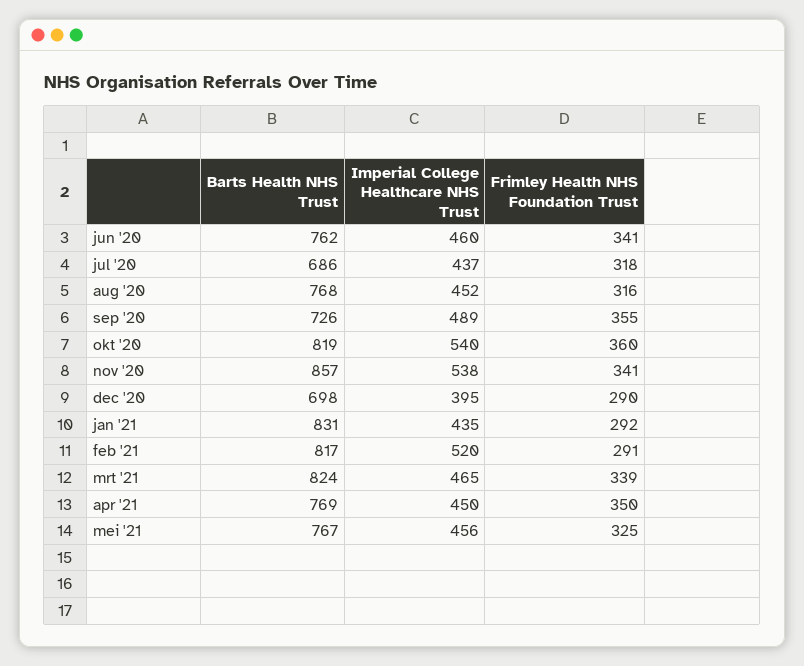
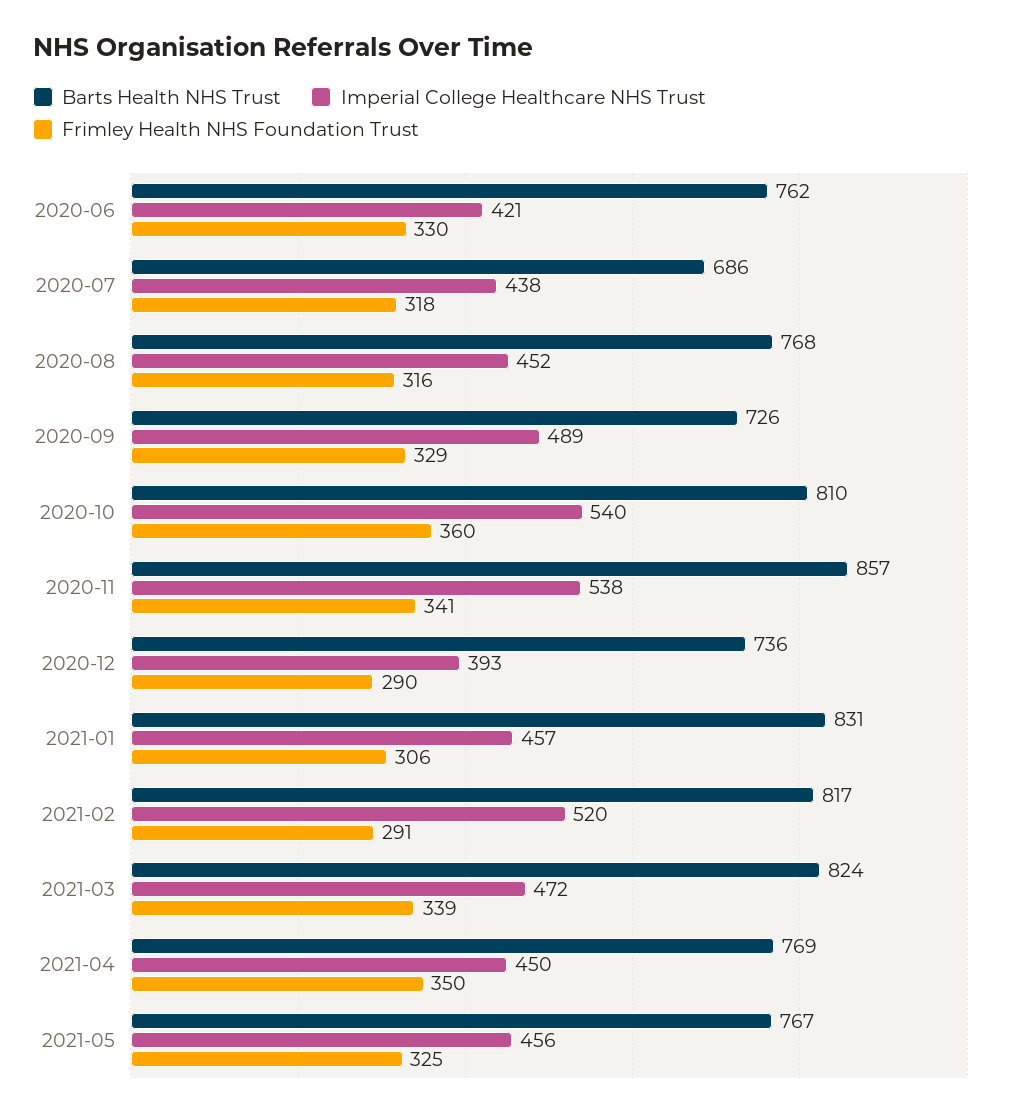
  {
    "Barts Health NHS Trust": {
      "jun '20": 762,
      "jul '20": 686,
      "aug '20": 768,
      "sep '20": 726,
-     "okt '20": 819,
+     "okt '20": 810,
      "nov '20": 857,
-     "dec '20": 698,
+     "dec '20": 736,
      "jan '21": 831,
      "feb '21": 817,
      "mrt '21": 824,
      "apr '21": 769,
      "mei '21": 767
    },
    "Imperial College Healthcare NHS Trust": {
-     "jun '20": 460,
+     "jun '20": 421,
-     "jul '20": 437,
+     "jul '20": 438,
      "aug '20": 452,
      "sep '20": 489,
      "okt '20": 540,
      "nov '20": 538,
-     "dec '20": 395,
+     "dec '20": 393,
-     "jan '21": 435,
+     "jan '21": 457,
      "feb '21": 520,
-     "mrt '21": 465,
+     "mrt '21": 472,
      "apr '21": 450,
      "mei '21": 456
    },
    "Frimley Health NHS Foundation Trust": {
-     "jun '20": 341,
+     "jun '20": 330,
      "jul '20": 318,
      "aug '20": 316,
-     "sep '20": 355,
+     "sep '20": 329,
      "okt '20": 360,
      "nov '20": 341,
      "dec '20": 290,
-     "jan '21": 292,
+     "jan '21": 306,
      "feb '21": 291,
      "mrt '21": 339,
      "apr '21": 350,
      "mei '21": 325
    }
  }

